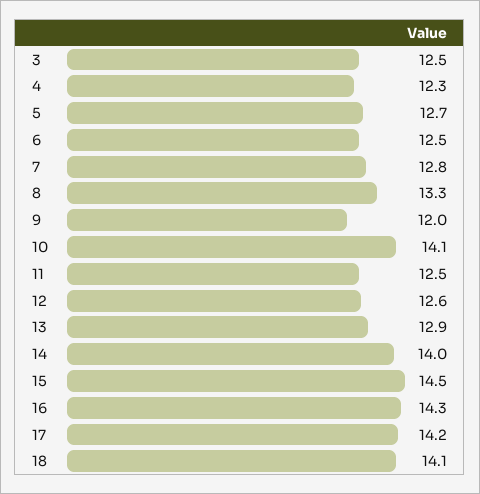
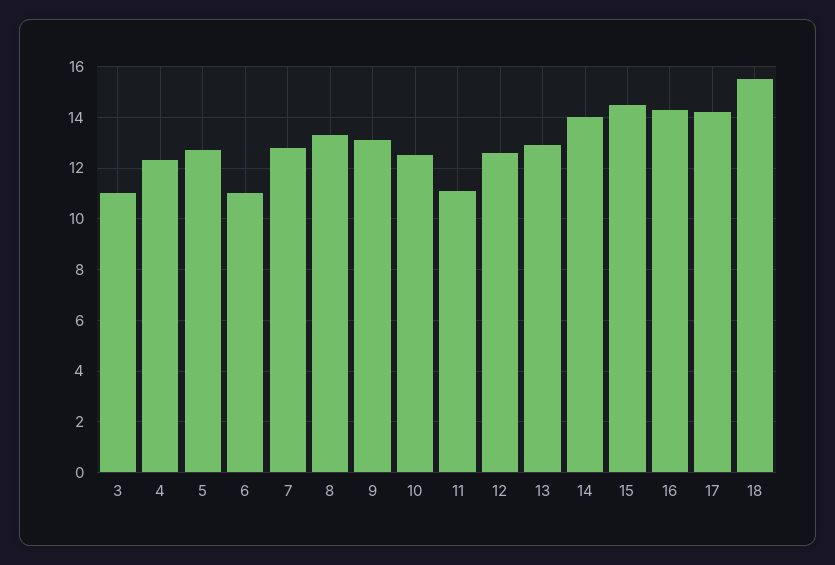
  {
-   "3": 12.5,
+   "3": 11,
    "4": 12.3,
    "5": 12.7,
-   "6": 12.5,
+   "6": 11,
    "7": 12.8,
    "8": 13.3,
-   "9": 12,
+   "9": 13,
-   "10": 14.1,
+   "10": 12.5,
-   "11": 12.5,
+   "11": 11,
    "12": 12.6,
    "13": 12.9,
    "14": 14,
    "15": 14.5,
    "16": 14.3,
    "17": 14.2,
-   "18": 14.1
+   "18": 15.5
  }

